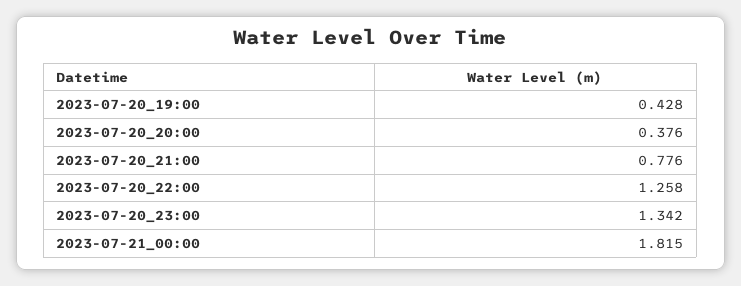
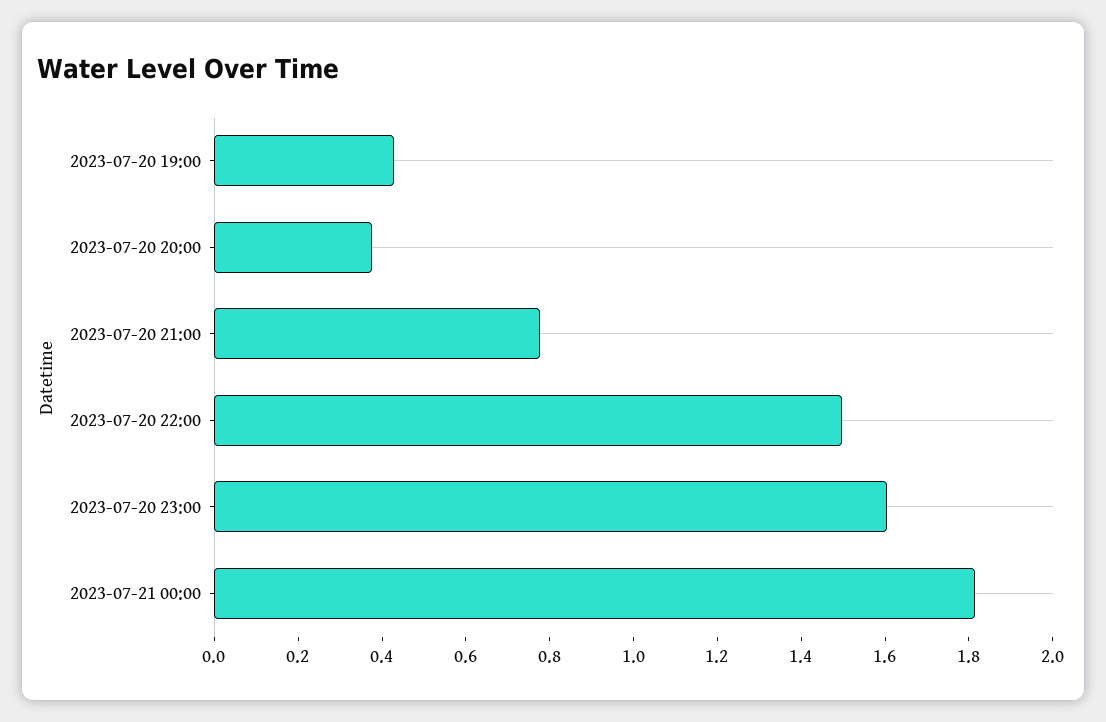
  {
    "2023-07-20_19:00": 0.428,
    "2023-07-20_20:00": 0.376,
    "2023-07-20_21:00": 0.776,
-   "2023-07-20_22:00": 1.258,
+   "2023-07-20_22:00": 1.5,
-   "2023-07-20_23:00": 1.342,
+   "2023-07-20_23:00": 1.6,
    "2023-07-21_00:00": 1.815
  }

